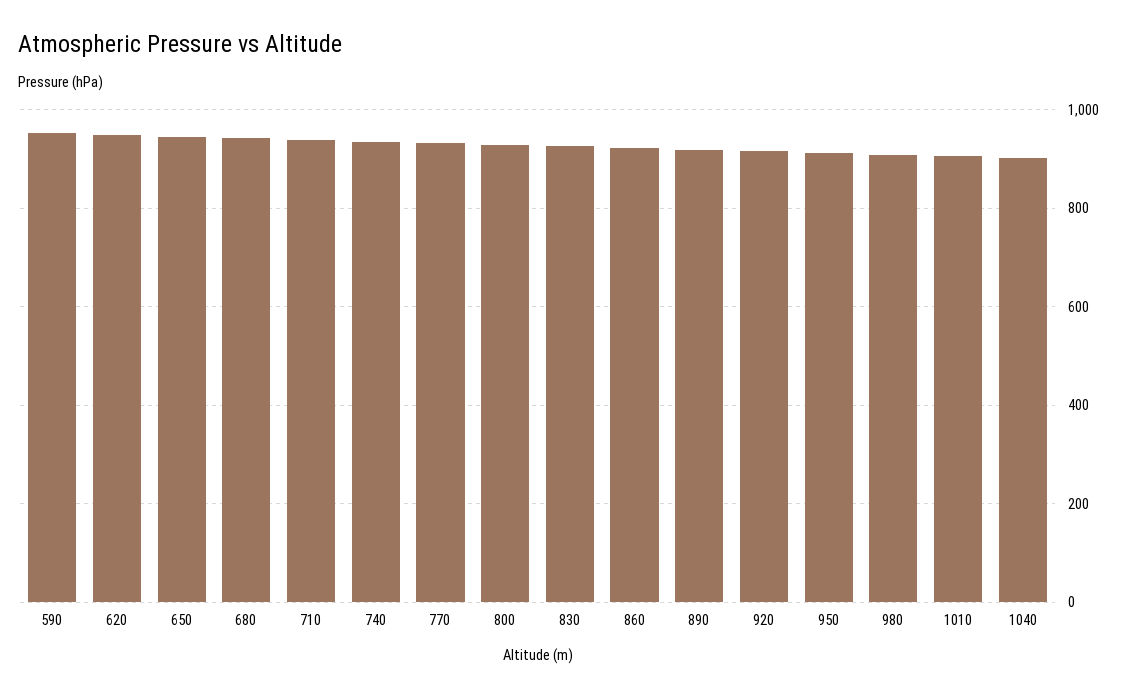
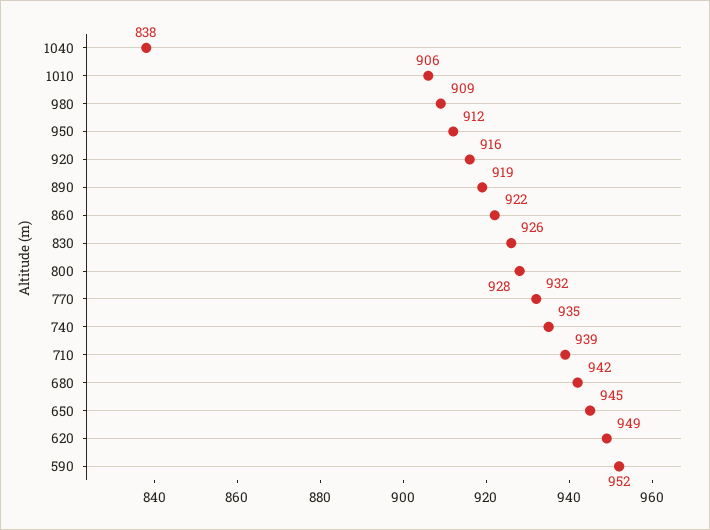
  {
    "590": 952,
    "620": 949,
    "650": 945,
    "680": 942,
    "710": 939,
    "740": 935,
    "770": 932,
    "800": 928,
    "830": 926,
    "860": 922,
    "890": 919,
    "920": 916,
    "950": 912,
    "980": 909,
    "1010": 906,
-   "1040": 900
+   "1040": 838
  }

